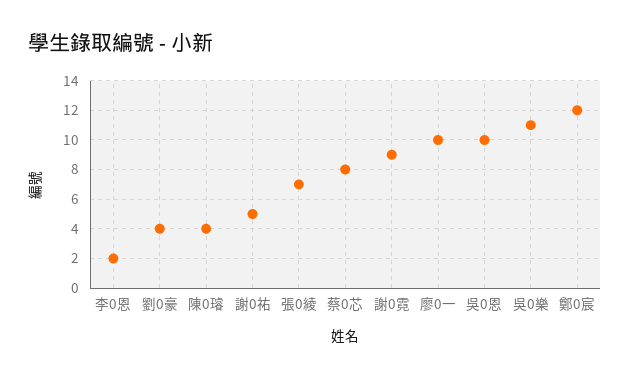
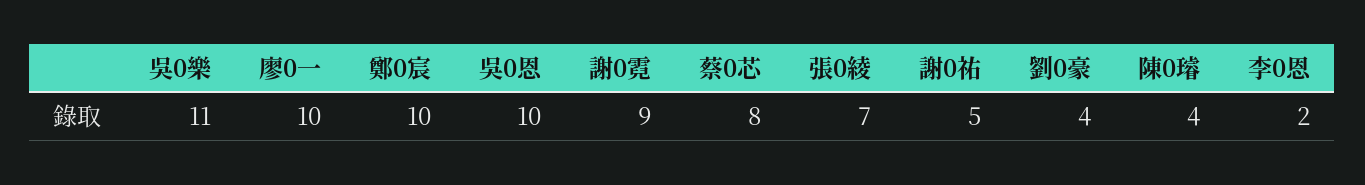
  {
    "李0恩": 2,
    "劉0豪": 4,
    "陳0璿": 4,
    "謝0祐": 5,
    "張0綾": 7,
    "蔡0芯": 8,
    "謝0霓": 9,
    "廖0一": 10,
    "吳0恩": 10,
    "吳0樂": 11,
-   "鄭0宸": 12
+   "鄭0宸": 10
  }

